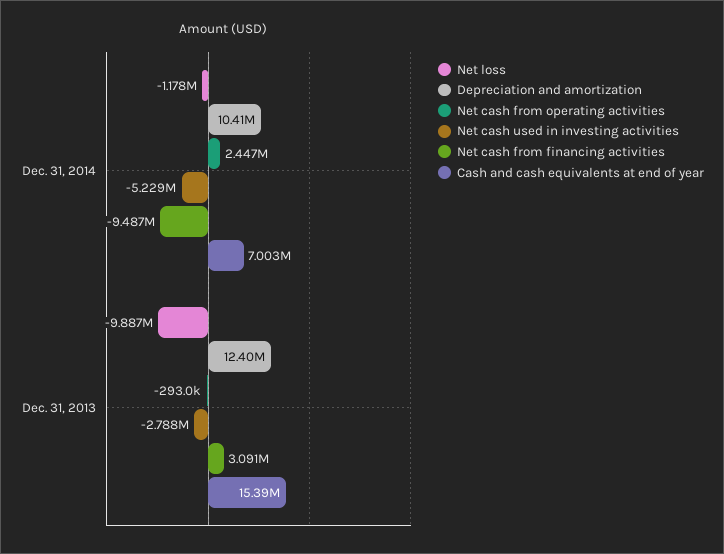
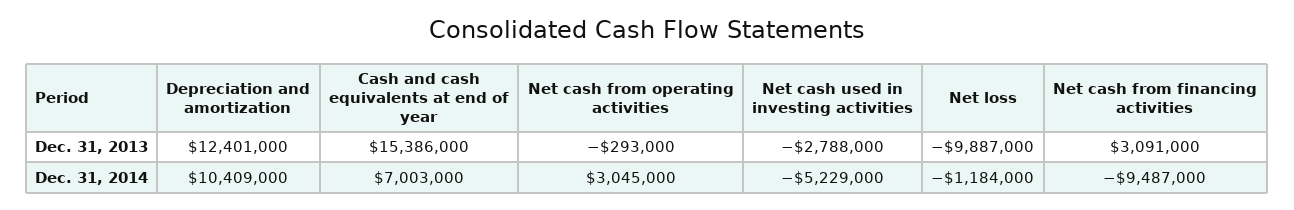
  {
    "Net loss": {
-     "Dec. 31, 2014": -1178000,
+     "Dec. 31, 2014": -1184000,
      "Dec. 31, 2013": -9887000
    },
    "Depreciation and amortization": {
      "Dec. 31, 2014": 10409000,
      "Dec. 31, 2013": 12401000
    },
    "Net cash from operating activities": {
-     "Dec. 31, 2014": 2447000,
+     "Dec. 31, 2014": 3045000,
      "Dec. 31, 2013": -293000
    },
    "Net cash used in investing activities": {
      "Dec. 31, 2014": -5229000,
      "Dec. 31, 2013": -2788000
    },
    "Net cash from financing activities": {
      "Dec. 31, 2014": -9487000,
      "Dec. 31, 2013": 3091000
    },
    "Cash and cash equivalents at end of year": {
      "Dec. 31, 2014": 7003000,
      "Dec. 31, 2013": 15386000
    }
  }

